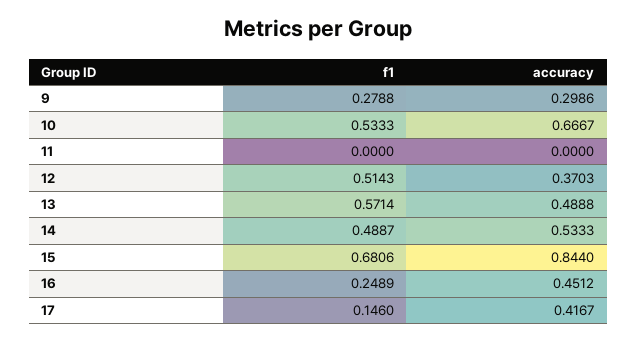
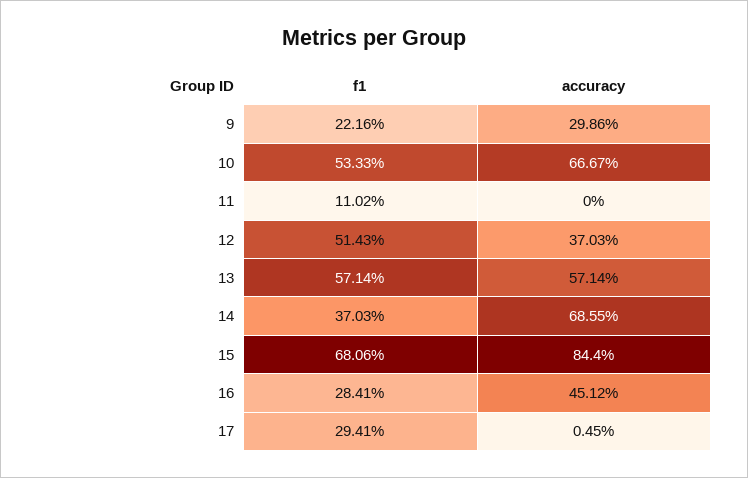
  {
    "f1": {
-     "9": 0.2788,
+     "9": 0.2216,
      "10": 0.5333,
-     "11": 0,
+     "11": 0.1102,
      "12": 0.5143,
      "13": 0.5714,
-     "14": 0.4887,
+     "14": 0.3703,
      "15": 0.6806,
-     "16": 0.2489,
+     "16": 0.2841,
-     "17": 0.146
+     "17": 0.2941
    },
    "accuracy": {
      "9": 0.2986,
      "10": 0.6667,
      "11": 0,
      "12": 0.3703,
-     "13": 0.4888,
+     "13": 0.5714,
-     "14": 0.5333,
+     "14": 0.6855,
      "15": 0.844,
      "16": 0.4512,
-     "17": 0.4167
+     "17": 0.0045
    }
  }

